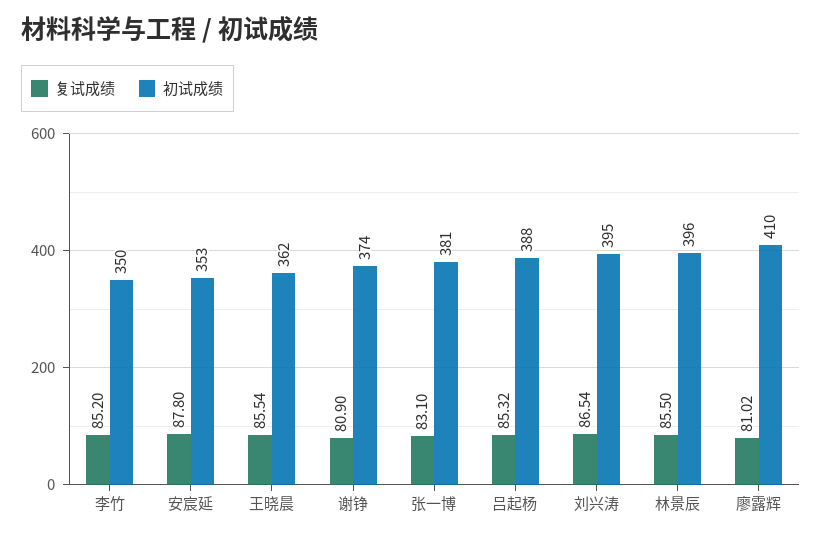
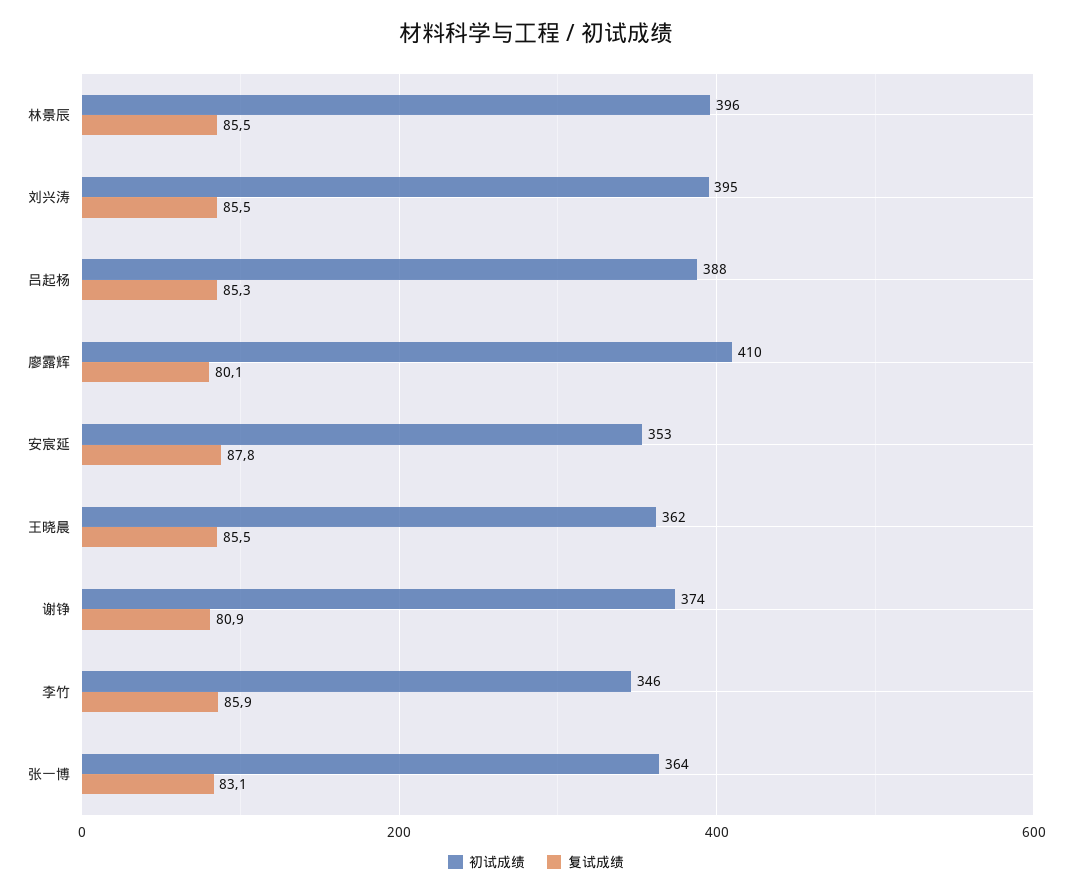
  {
    "复试成绩": {
-     "李竹": 85.2,
+     "李竹": 85.9,
      "安宸延": 87.8,
      "王晓晨": 85.54,
      "谢铮": 80.9,
      "张一博": 83.1,
      "吕起杨": 85.32,
-     "刘兴涛": 86.54,
+     "刘兴涛": 85.5,
      "林景辰": 85.5,
-     "廖露辉": 81.02
+     "廖露辉": 80.1
    },
    "初试成绩": {
-     "李竹": 350,
+     "李竹": 346,
      "安宸延": 353,
      "王晓晨": 362,
      "谢铮": 374,
-     "张一博": 381,
+     "张一博": 364,
      "吕起杨": 388,
      "刘兴涛": 395,
      "林景辰": 396,
      "廖露辉": 410
    }
  }

